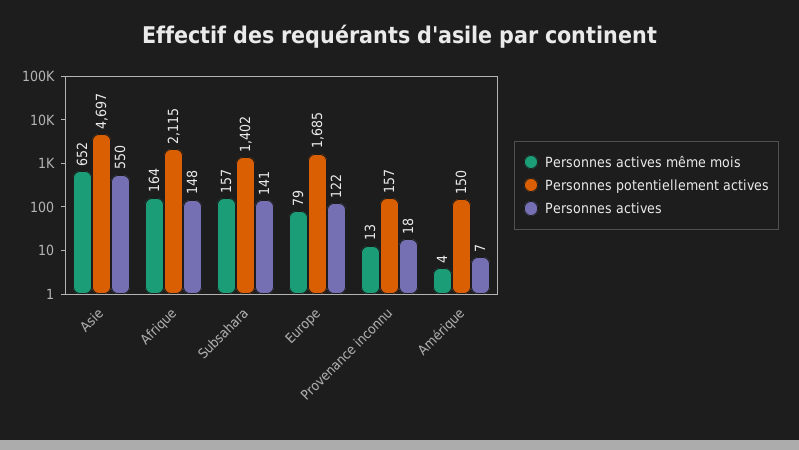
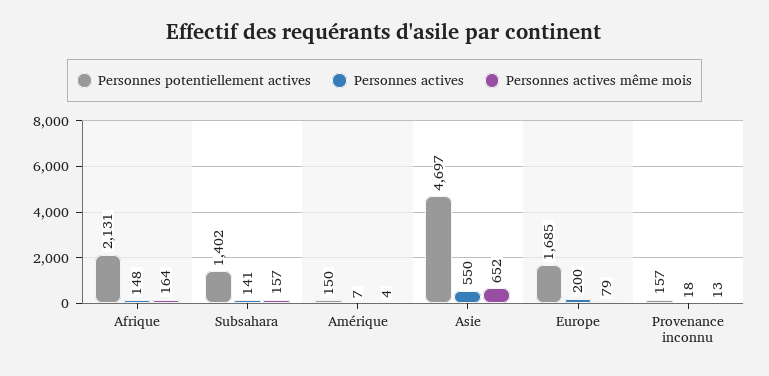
  {
    "Personnes actives même mois": {
      "Asie": 652,
      "Afrique": 164,
      "Subsahara": 157,
      "Europe": 79,
      "Provenance inconnu": 13,
      "Amérique": 4
    },
    "Personnes potentiellement actives": {
      "Asie": 4697,
-     "Afrique": 2115,
+     "Afrique": 2131,
      "Subsahara": 1402,
      "Europe": 1685,
      "Provenance inconnu": 157,
      "Amérique": 150
    },
    "Personnes actives": {
      "Asie": 550,
      "Afrique": 148,
      "Subsahara": 141,
-     "Europe": 122,
+     "Europe": 200,
      "Provenance inconnu": 18,
      "Amérique": 7
    }
  }

